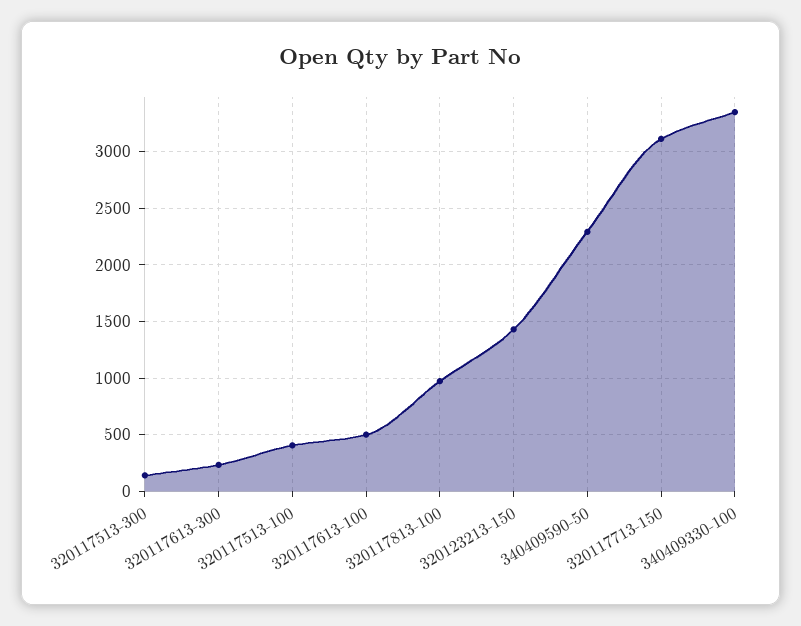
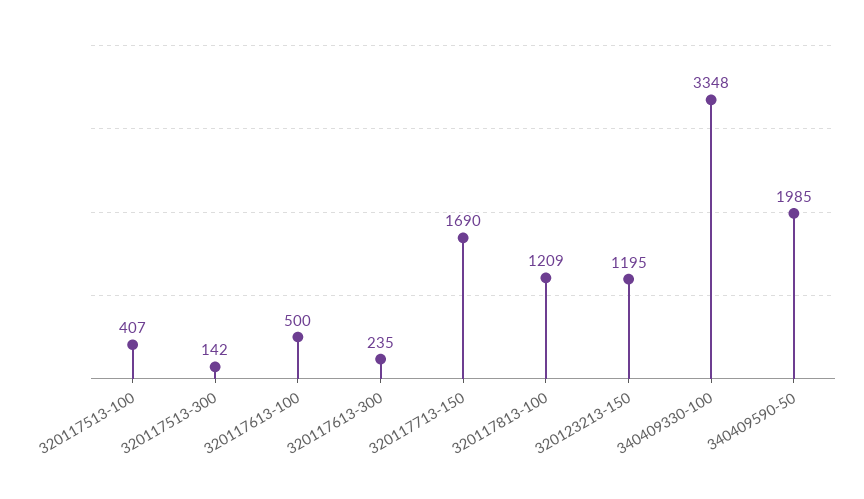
  {
    "320117513-300": 142,
    "320117613-300": 235,
    "320117513-100": 407,
    "320117613-100": 500,
-   "320117813-100": 1000,
+   "320117813-100": 1209,
-   "320123213-150": 1400,
+   "320123213-150": 1195,
-   "340409590-50": 2300,
+   "340409590-50": 1985,
-   "320117713-150": 3100,
+   "320117713-150": 1690,
    "340409330-100": 3348
  }

